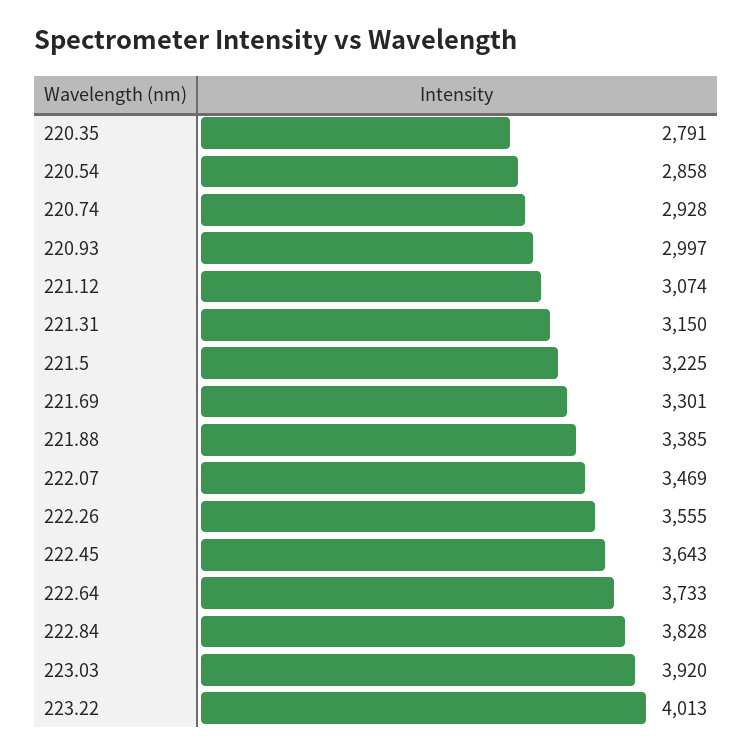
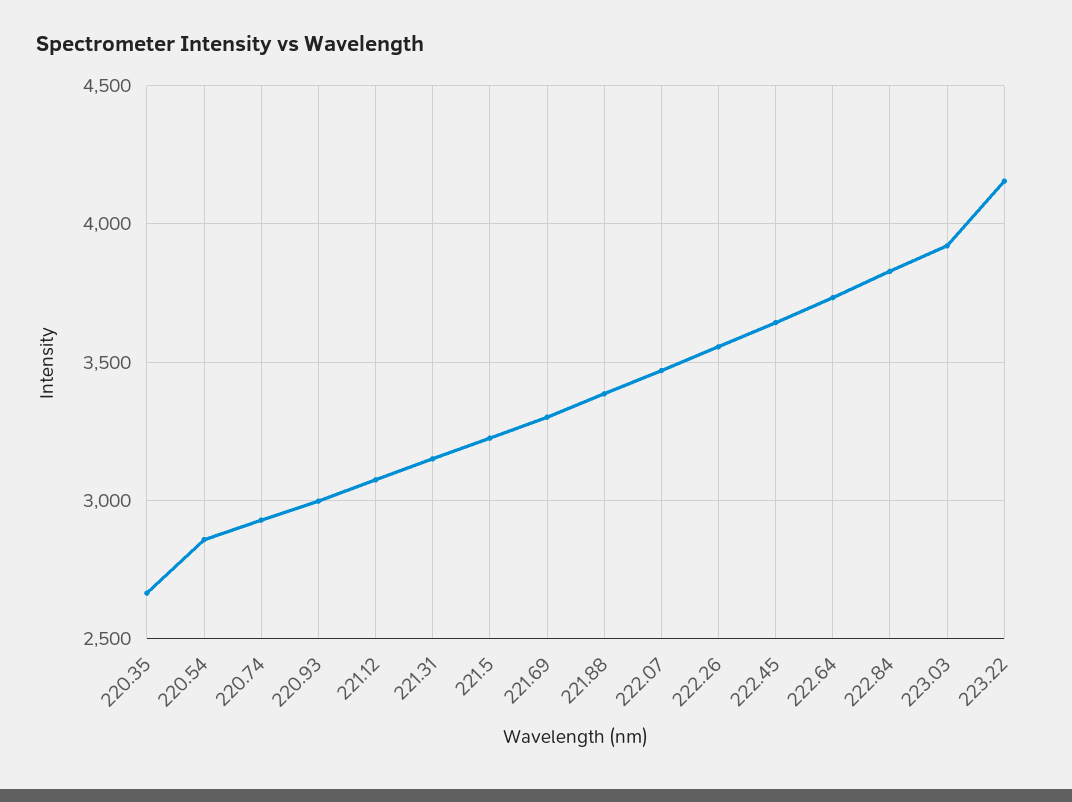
  {
-   "220.35": 2791,
+   "220.35": 2650,
    "220.54": 2858,
    "220.74": 2928,
    "220.93": 2997,
    "221.12": 3074,
    "221.31": 3150,
    "221.5": 3225,
    "221.69": 3301,
    "221.88": 3385,
    "222.07": 3469,
    "222.26": 3555,
    "222.45": 3643,
    "222.64": 3733,
    "222.84": 3828,
    "223.03": 3920,
-   "223.22": 4013
+   "223.22": 4150
  }

